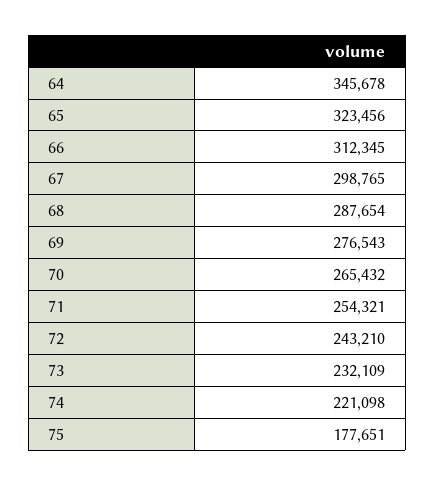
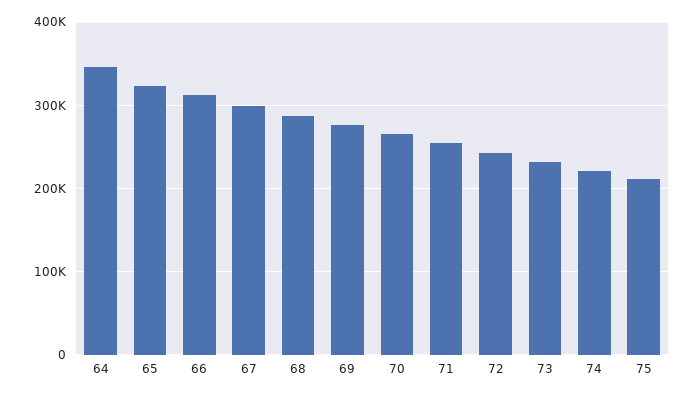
  {
    "64": 345678,
    "65": 323456,
    "66": 312345,
    "67": 298765,
    "68": 287654,
    "69": 276543,
    "70": 265432,
    "71": 254321,
    "72": 243210,
    "73": 232109,
    "74": 221098,
-   "75": 177651
+   "75": 210000
  }

